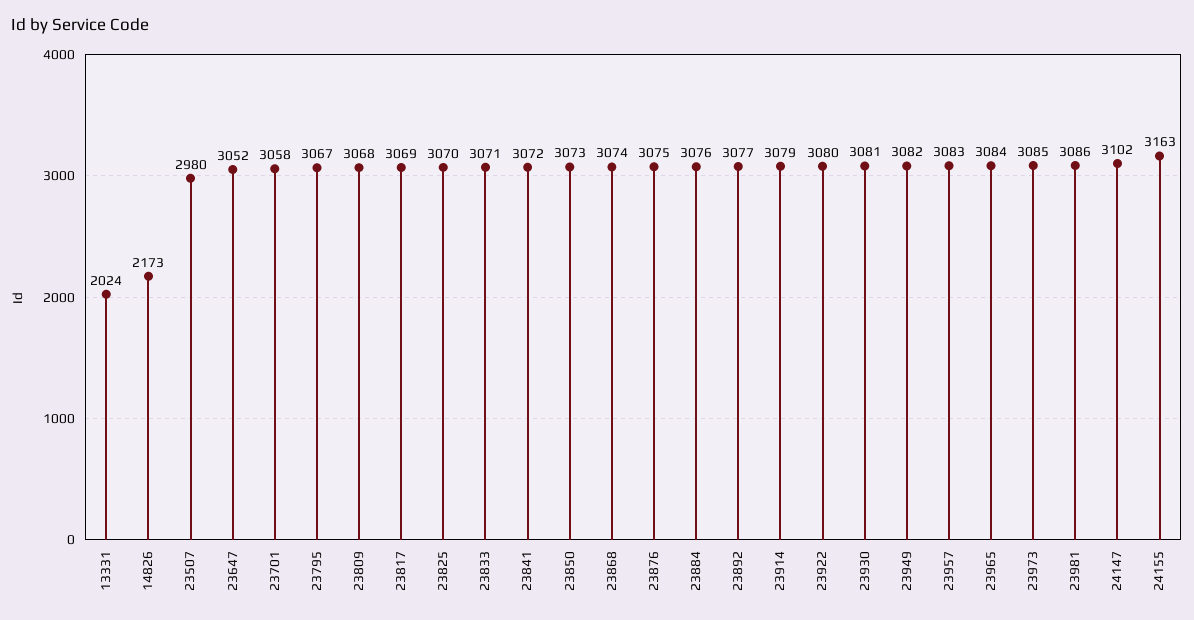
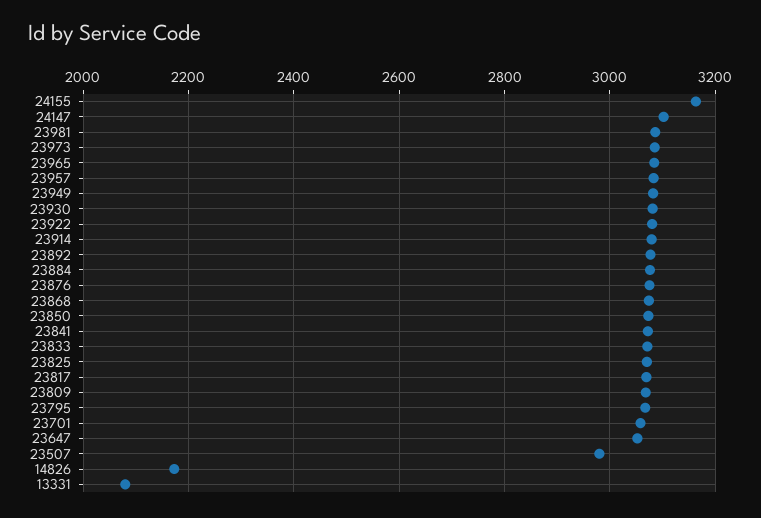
  {
-   "13331": 2024,
+   "13331": 2080,
    "14826": 2173,
    "23507": 2980,
    "23647": 3052,
    "23701": 3058,
    "23795": 3067,
    "23809": 3068,
    "23817": 3069,
    "23825": 3070,
    "23833": 3071,
    "23841": 3072,
    "23850": 3073,
    "23868": 3074,
    "23876": 3075,
    "23884": 3076,
    "23892": 3077,
    "23914": 3079,
    "23922": 3080,
    "23930": 3081,
    "23949": 3082,
    "23957": 3083,
    "23965": 3084,
    "23973": 3085,
    "23981": 3086,
    "24147": 3102,
    "24155": 3163
  }

